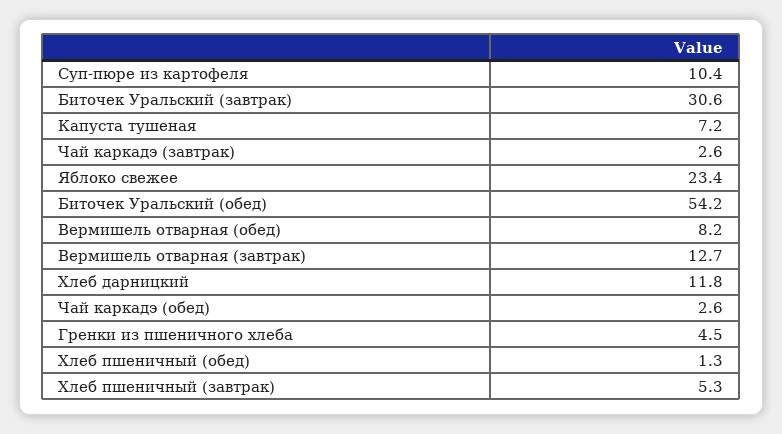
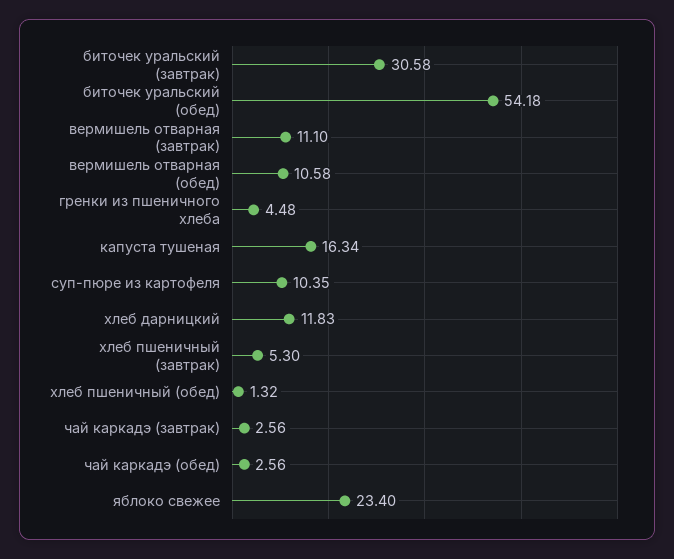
  {
    "Суп-пюре из картофеля": 10.35,
    "Биточек Уральский (завтрак)": 30.58,
-   "Капуста тушеная": 7.2,
+   "Капуста тушеная": 16.34,
    "Чай каркадэ (завтрак)": 2.56,
    "Яблоко свежее": 23.4,
    "Биточек Уральский (обед)": 54.18,
-   "Вермишель отварная (обед)": 8.2,
+   "Вермишель отварная (обед)": 10.58,
-   "Вермишель отварная (завтрак)": 12.7,
+   "Вермишель отварная (завтрак)": 11.1,
    "Хлеб дарницкий": 11.83,
    "Чай каркадэ (обед)": 2.56,
    "Гренки из пшеничного хлеба": 4.48,
    "Хлеб пшеничный (обед)": 1.32,
    "Хлеб пшеничный (завтрак)": 5.3
  }

